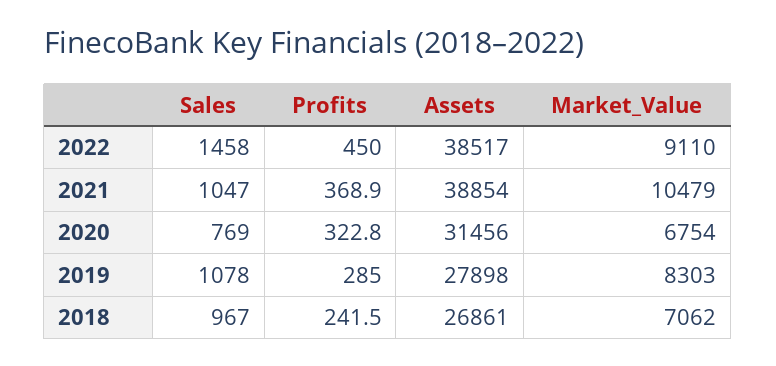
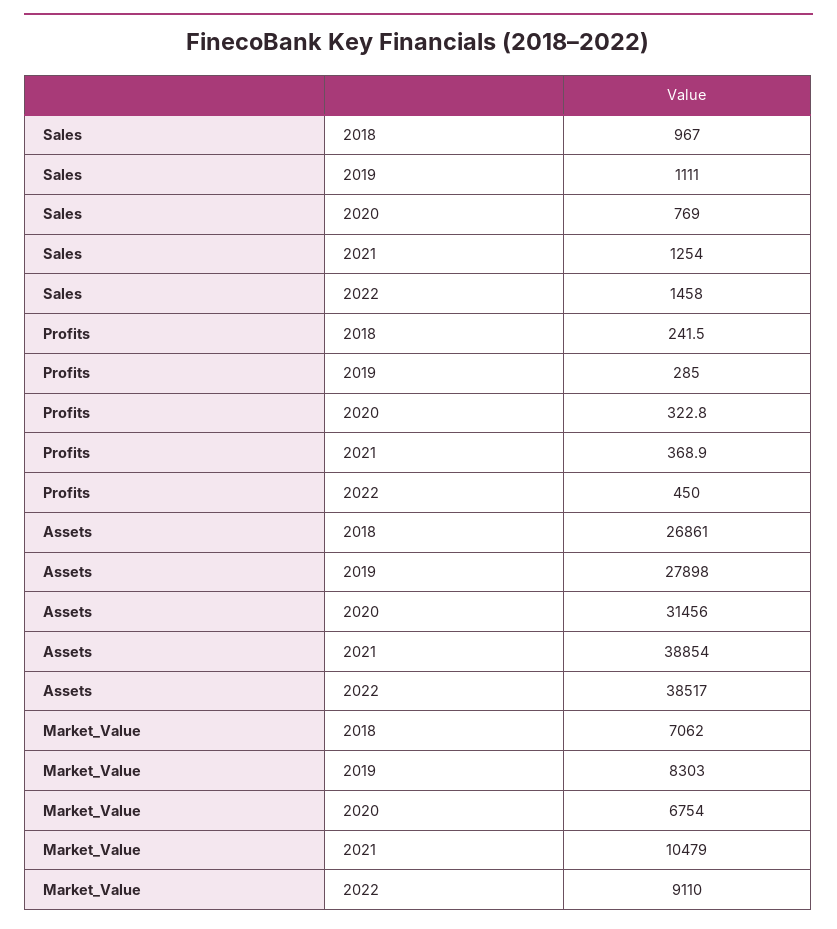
  {
    "Sales": {
      "2022": 1458,
-     "2021": 1047,
+     "2021": 1254,
      "2020": 769,
-     "2019": 1078,
+     "2019": 1111,
      "2018": 967
    },
    "Profits": {
      "2022": 450,
      "2021": 368.9,
      "2020": 322.8,
      "2019": 285,
      "2018": 241.5
    },
    "Assets": {
      "2022": 38517,
      "2021": 38854,
      "2020": 31456,
      "2019": 27898,
      "2018": 26861
    },
    "Market_Value": {
      "2022": 9110,
      "2021": 10479,
      "2020": 6754,
      "2019": 8303,
      "2018": 7062
    }
  }

